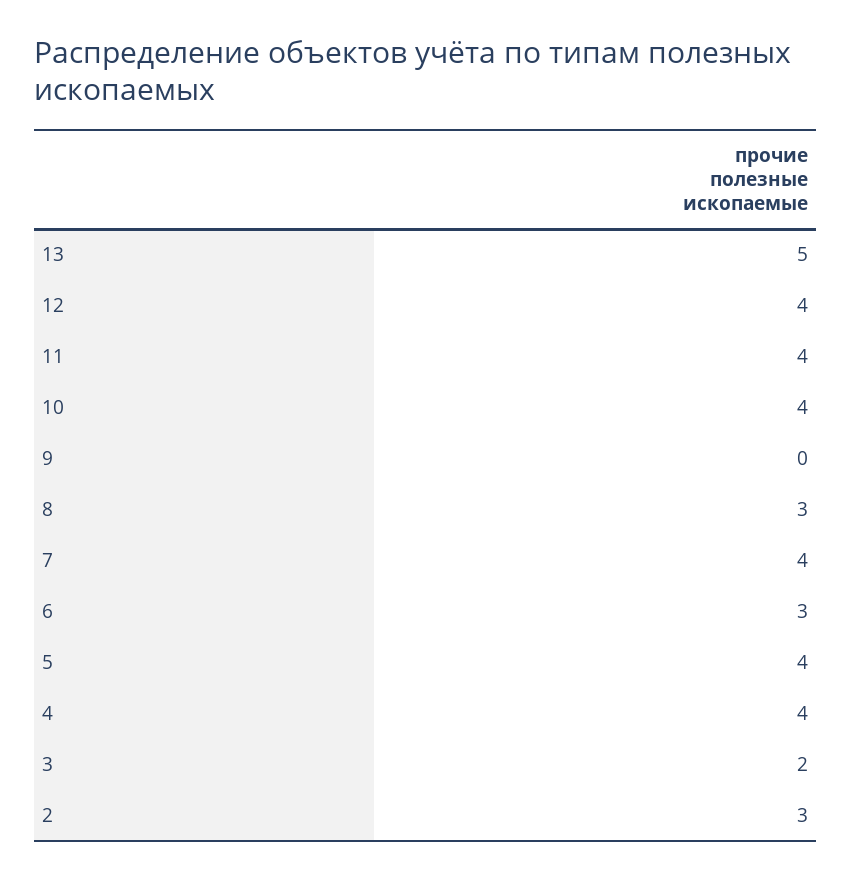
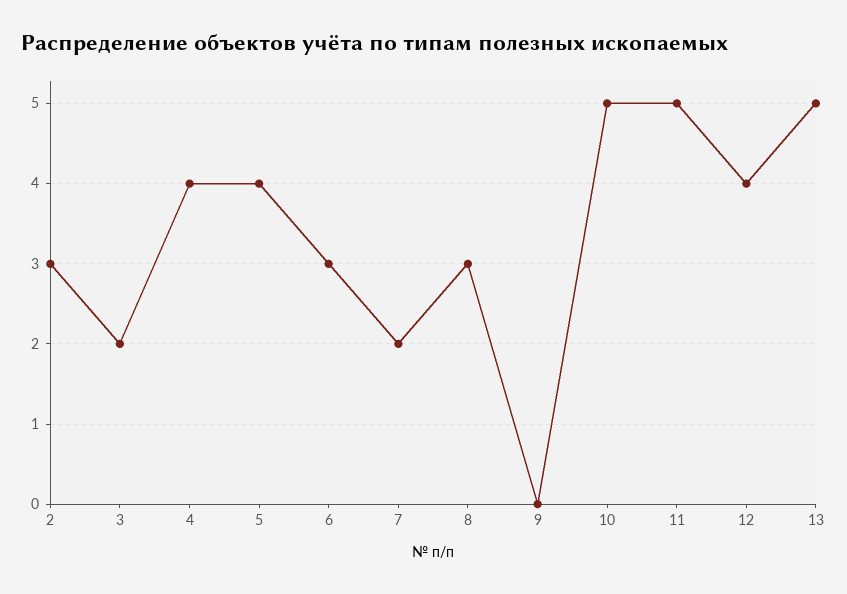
  {
    "13": 5,
    "12": 4,
-   "11": 4,
+   "11": 5,
-   "10": 4,
+   "10": 5,
    "9": 0,
    "8": 3,
-   "7": 4,
+   "7": 2,
    "6": 3,
    "5": 4,
    "4": 4,
    "3": 2,
    "2": 3
  }

